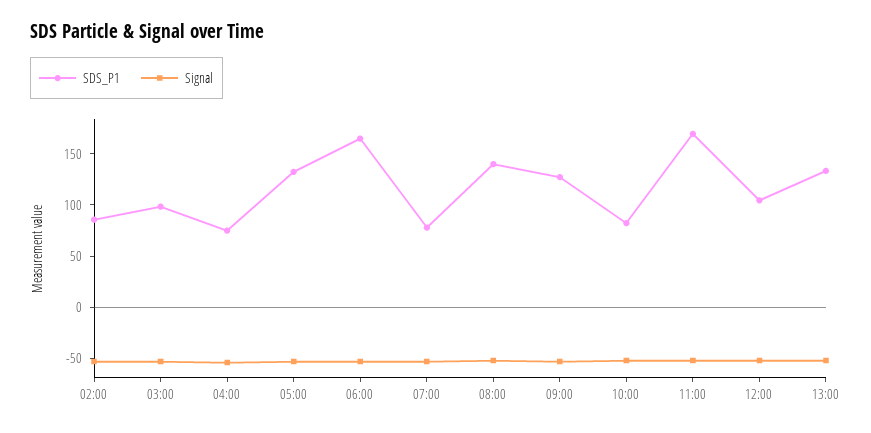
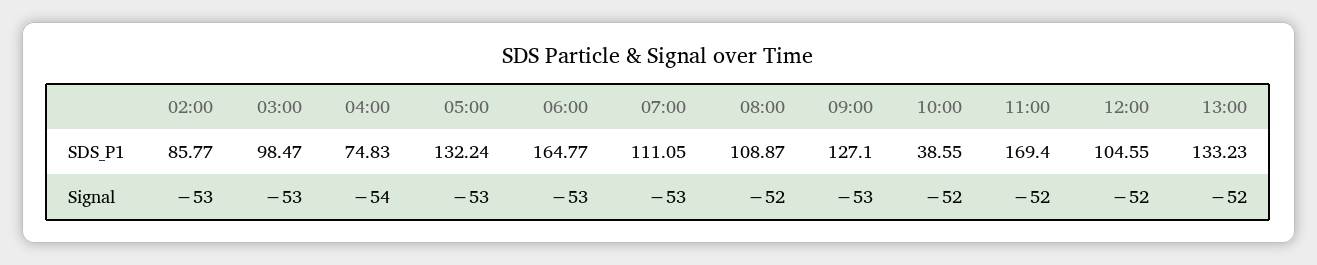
  {
    "SDS_P1": {
      "02:00": 85.77,
      "03:00": 98.47,
      "04:00": 74.83,
      "05:00": 132.24,
      "06:00": 164.77,
-     "07:00": 80,
+     "07:00": 111.05,
-     "08:00": 140,
+     "08:00": 108.87,
      "09:00": 127.1,
-     "10:00": 80,
+     "10:00": 38.55,
      "11:00": 169.4,
      "12:00": 104.55,
      "13:00": 133.23
    },
    "Signal": {
      "02:00": -53,
      "03:00": -53,
      "04:00": -54,
      "05:00": -53,
      "06:00": -53,
      "07:00": -53,
      "08:00": -52,
      "09:00": -53,
      "10:00": -52,
      "11:00": -52,
      "12:00": -52,
      "13:00": -52
    }
  }

